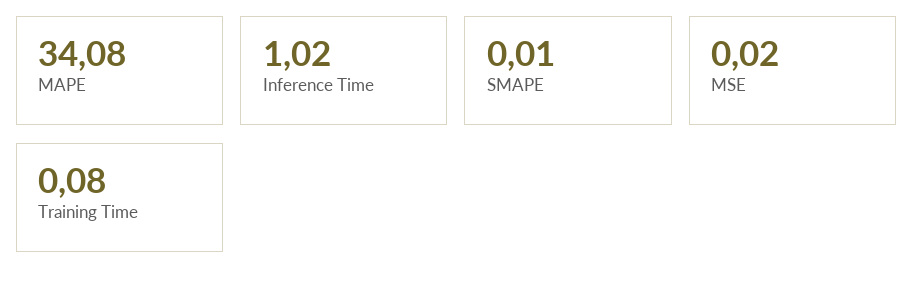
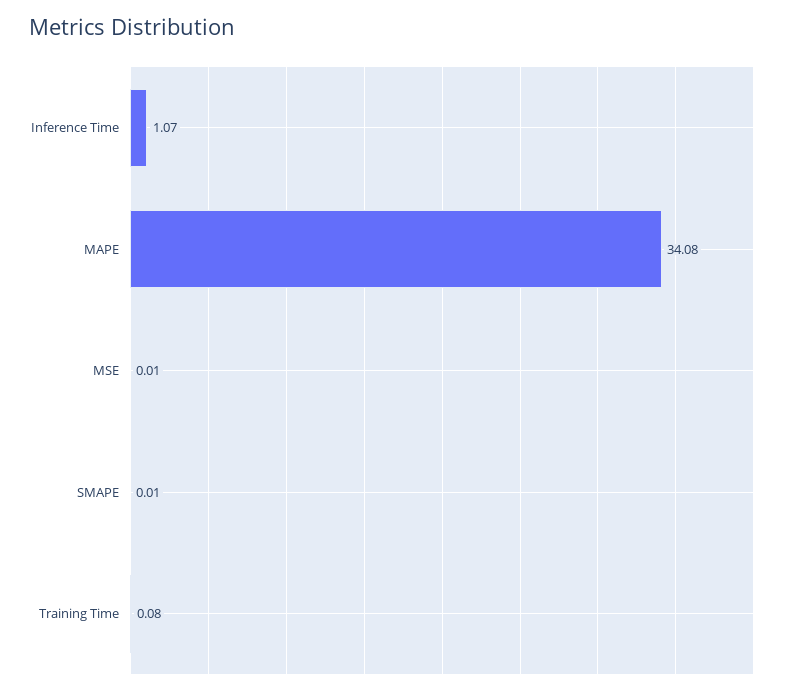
  {
    "MAPE": 34.08,
-   "Inference Time": 1.02,
+   "Inference Time": 1.07,
    "SMAPE": 0.01,
-   "MSE": 0.02,
+   "MSE": 0.01,
    "Training Time": 0.08
  }

